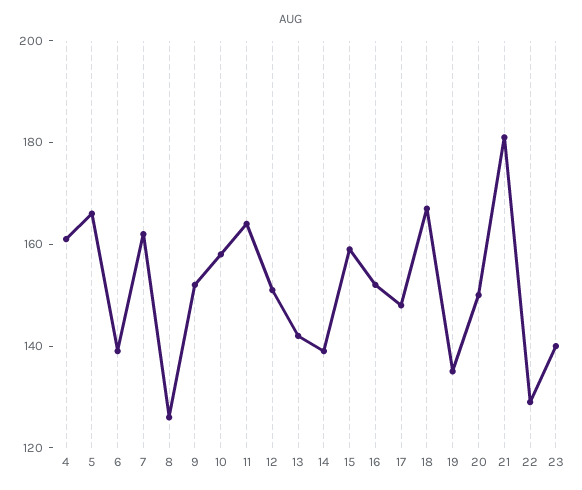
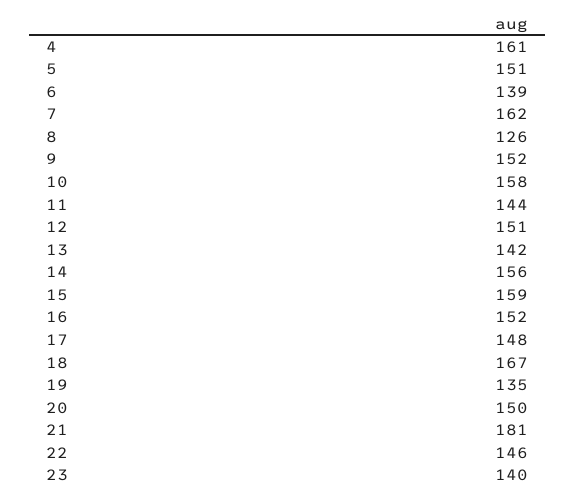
  {
    "4": 161,
-   "5": 165,
+   "5": 151,
    "6": 139,
    "7": 162,
    "8": 126,
    "9": 152,
    "10": 158,
-   "11": 165,
+   "11": 144,
    "12": 151,
    "13": 142,
-   "14": 140,
+   "14": 156,
    "15": 159,
    "16": 152,
    "17": 148,
    "18": 167,
    "19": 135,
    "20": 150,
    "21": 181,
-   "22": 130,
+   "22": 146,
    "23": 140
  }

